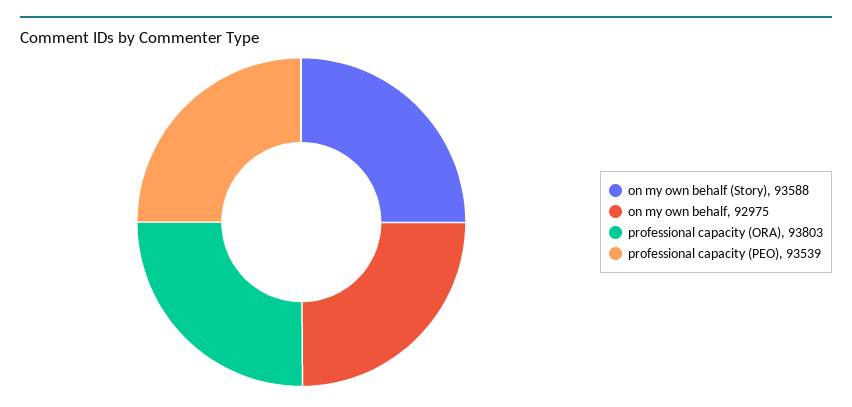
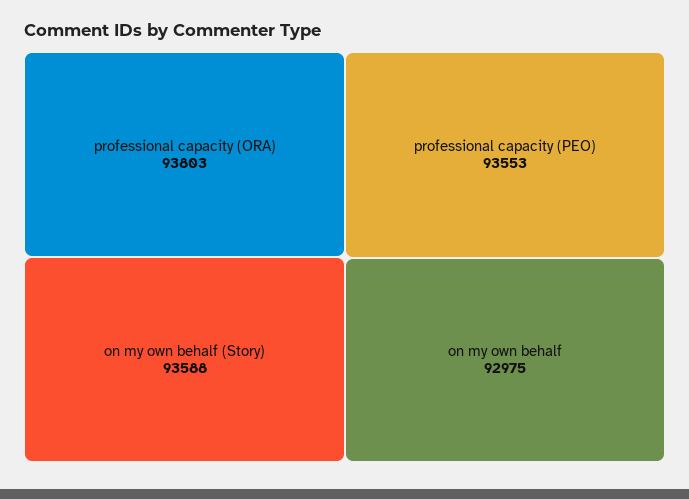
  {
    "on my own behalf (Story)": 93588,
    "on my own behalf": 92975,
    "professional capacity (ORA)": 93803,
-   "professional capacity (PEO)": 93539
+   "professional capacity (PEO)": 93553
  }

